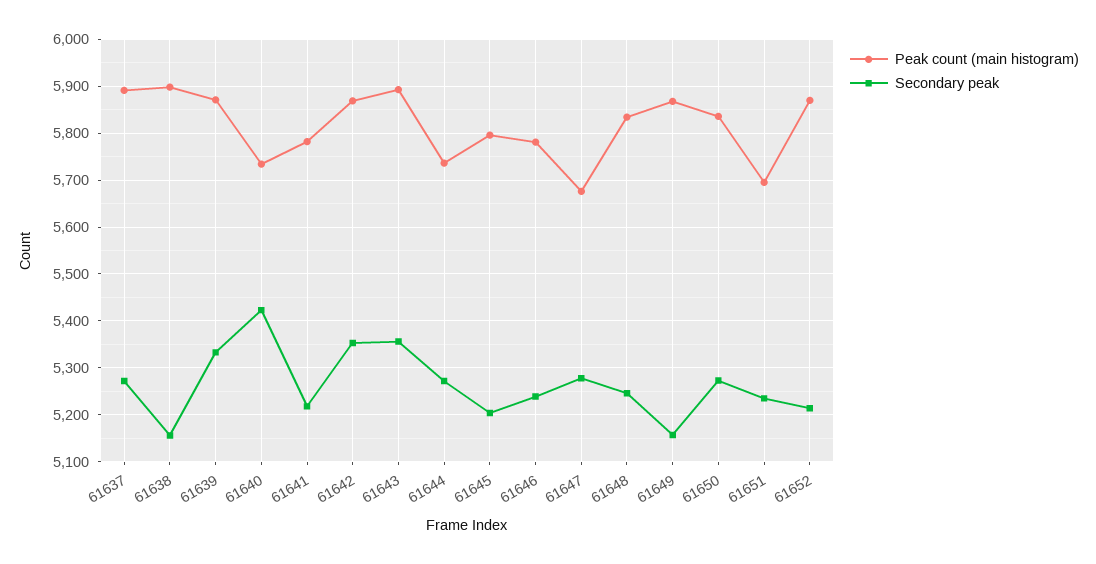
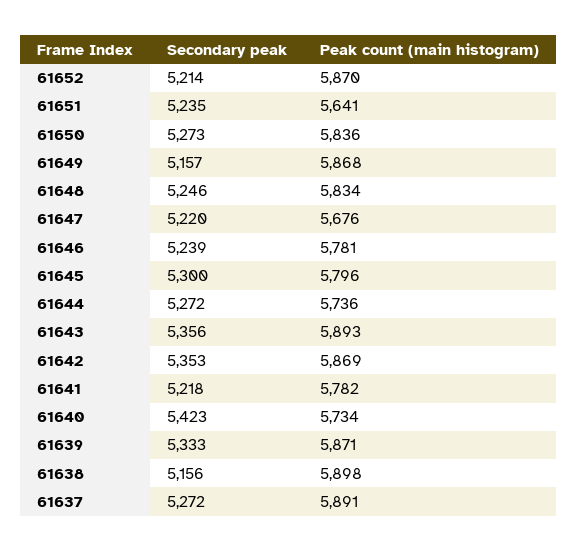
  {
    "Peak count (main histogram)": {
      "61637": 5891,
      "61638": 5898,
      "61639": 5871,
      "61640": 5734,
      "61641": 5782,
      "61642": 5869,
      "61643": 5893,
      "61644": 5736,
      "61645": 5796,
      "61646": 5781,
      "61647": 5676,
      "61648": 5834,
      "61649": 5868,
      "61650": 5836,
-     "61651": 5700,
+     "61651": 5641,
      "61652": 5870
    },
    "Secondary peak": {
      "61637": 5272,
      "61638": 5156,
      "61639": 5333,
      "61640": 5423,
      "61641": 5218,
      "61642": 5353,
      "61643": 5356,
      "61644": 5272,
-     "61645": 5200,
+     "61645": 5300,
      "61646": 5239,
-     "61647": 5280,
+     "61647": 5220,
      "61648": 5246,
      "61649": 5157,
      "61650": 5273,
      "61651": 5235,
      "61652": 5214
    }
  }

